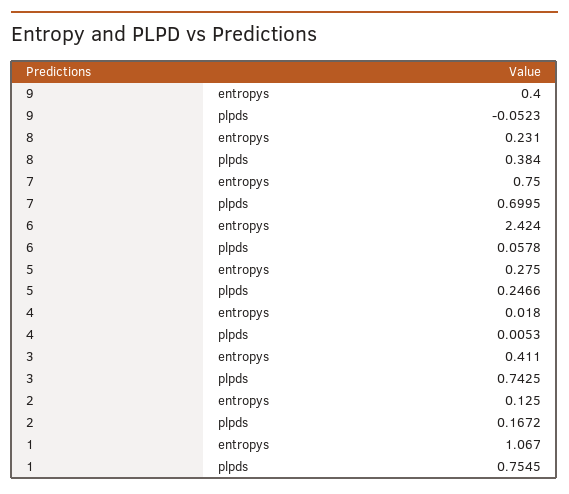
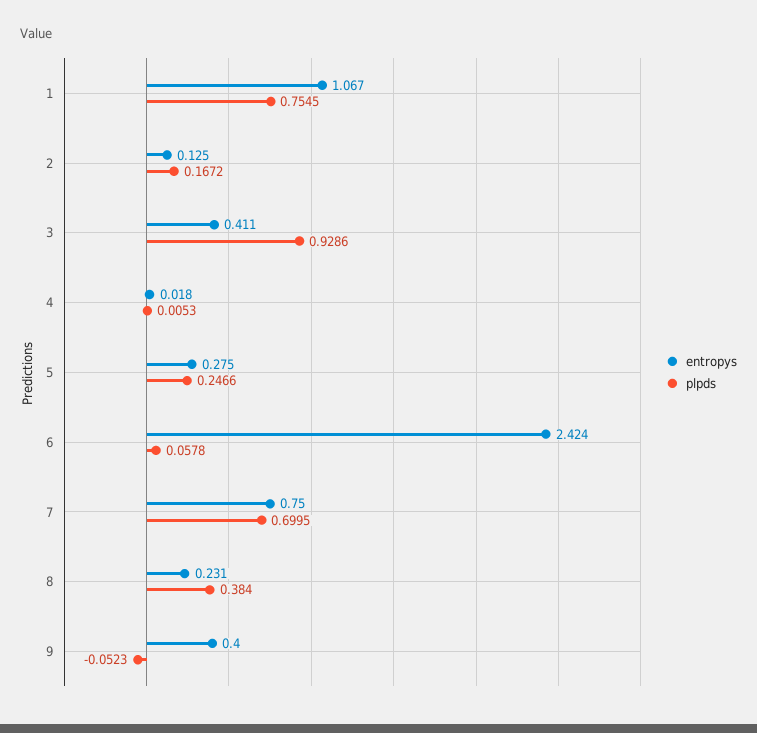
  {
    "entropys": {
      "9": 0.4,
      "8": 0.231,
      "7": 0.75,
      "6": 2.424,
      "5": 0.275,
      "4": 0.018,
      "3": 0.411,
      "2": 0.125,
      "1": 1.067
    },
    "plpds": {
      "9": -0.0523,
      "8": 0.384,
      "7": 0.6995,
      "6": 0.0578,
      "5": 0.2466,
      "4": 0.0053,
-     "3": 0.7425,
+     "3": 0.9286,
      "2": 0.1672,
      "1": 0.7545
    }
  }

